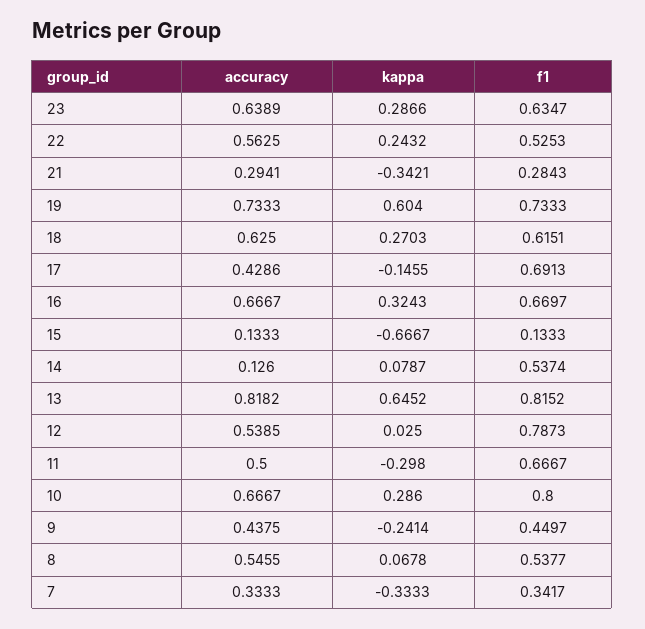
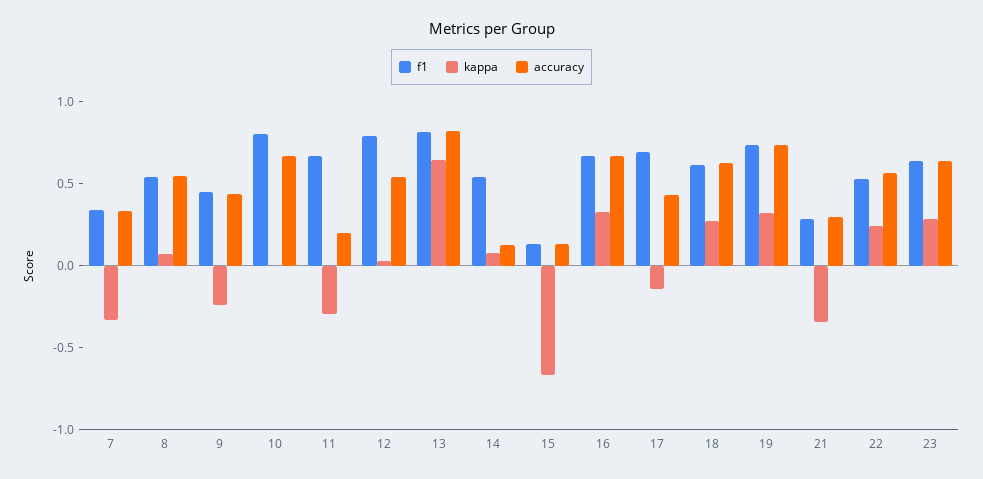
  {
    "accuracy": {
      "23": 0.6389,
      "22": 0.5625,
      "21": 0.2941,
      "19": 0.7333,
      "18": 0.625,
      "17": 0.4286,
      "16": 0.6667,
      "15": 0.1333,
      "14": 0.126,
      "13": 0.8182,
      "12": 0.5385,
-     "11": 0.5,
+     "11": 0.2,
      "10": 0.6667,
      "9": 0.4375,
      "8": 0.5455,
      "7": 0.3333
    },
    "kappa": {
      "23": 0.2866,
      "22": 0.2432,
      "21": -0.3421,
-     "19": 0.604,
+     "19": 0.3,
      "18": 0.2703,
      "17": -0.1455,
      "16": 0.3243,
      "15": -0.6667,
      "14": 0.0787,
      "13": 0.6452,
      "12": 0.025,
      "11": -0.298,
-     "10": 0.286,
+     "10": 0,
      "9": -0.2414,
      "8": 0.0678,
      "7": -0.3333
    },
    "f1": {
      "23": 0.6347,
      "22": 0.5253,
      "21": 0.2843,
      "19": 0.7333,
      "18": 0.6151,
      "17": 0.6913,
      "16": 0.6697,
      "15": 0.1333,
      "14": 0.5374,
      "13": 0.8152,
      "12": 0.7873,
      "11": 0.6667,
      "10": 0.8,
      "9": 0.4497,
      "8": 0.5377,
      "7": 0.3417
    }
  }

